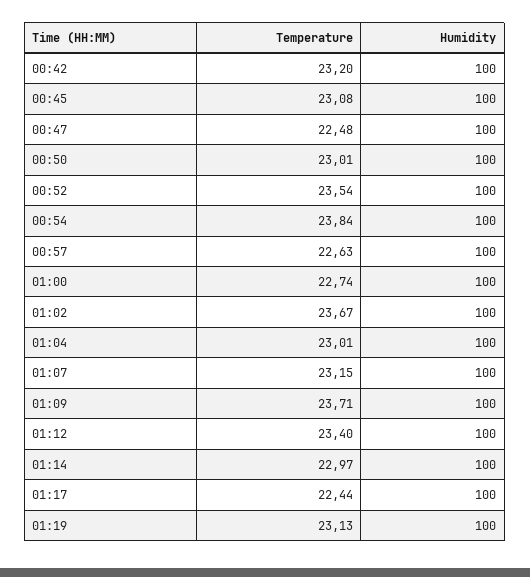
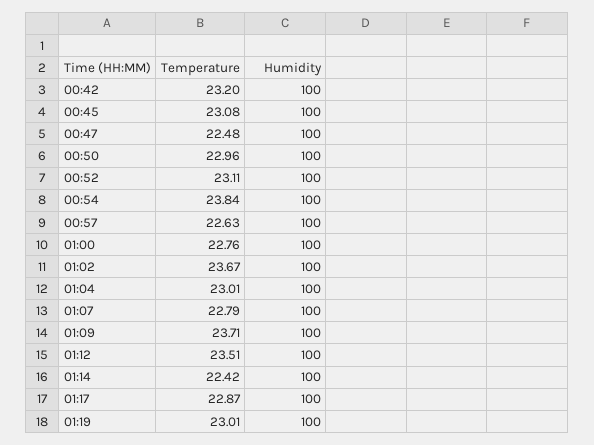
  {
    "Temperature": {
      "00:42": 23.2,
      "00:45": 23.08,
      "00:47": 22.48,
-     "00:50": 23.01,
+     "00:50": 22.96,
-     "00:52": 23.54,
+     "00:52": 23.11,
      "00:54": 23.84,
      "00:57": 22.63,
-     "01:00": 22.74,
+     "01:00": 22.76,
      "01:02": 23.67,
      "01:04": 23.01,
-     "01:07": 23.15,
+     "01:07": 22.79,
      "01:09": 23.71,
-     "01:12": 23.4,
+     "01:12": 23.51,
-     "01:14": 22.97,
+     "01:14": 22.42,
-     "01:17": 22.44,
+     "01:17": 22.87,
-     "01:19": 23.13
+     "01:19": 23.01
    },
    "Humidity": {
      "00:42": 100,
      "00:45": 100,
      "00:47": 100,
      "00:50": 100,
      "00:52": 100,
      "00:54": 100,
      "00:57": 100,
      "01:00": 100,
      "01:02": 100,
      "01:04": 100,
      "01:07": 100,
      "01:09": 100,
      "01:12": 100,
      "01:14": 100,
      "01:17": 100,
      "01:19": 100
    }
  }

